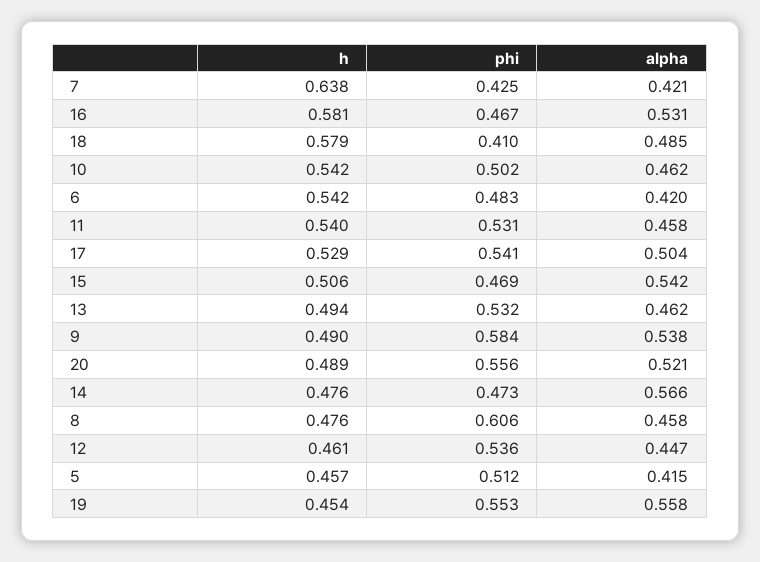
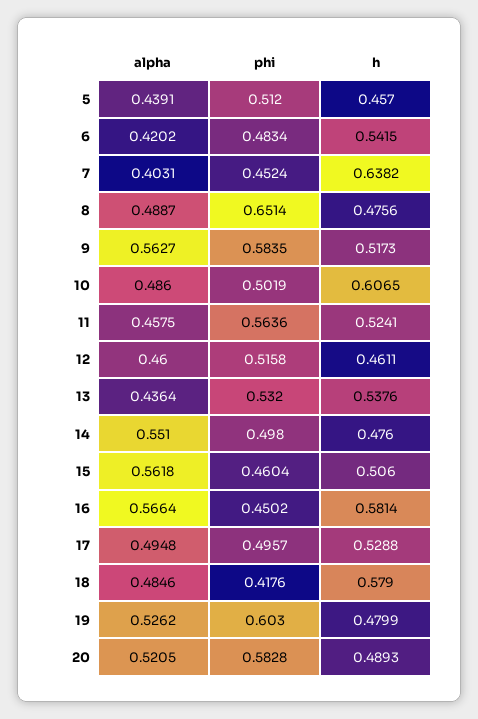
  {
    "h": {
      "7": 0.6382,
      "16": 0.5814,
      "18": 0.579,
-     "10": 0.542,
+     "10": 0.6065,
      "6": 0.5415,
-     "11": 0.54,
+     "11": 0.5241,
      "17": 0.5288,
      "15": 0.506,
-     "13": 0.494,
+     "13": 0.5376,
-     "9": 0.49,
+     "9": 0.5173,
      "20": 0.4893,
      "14": 0.476,
      "8": 0.4756,
      "12": 0.4611,
      "5": 0.457,
-     "19": 0.454
+     "19": 0.4799
    },
    "phi": {
-     "7": 0.425,
+     "7": 0.4524,
-     "16": 0.467,
+     "16": 0.4502,
-     "18": 0.41,
+     "18": 0.4176,
      "10": 0.5019,
      "6": 0.4834,
-     "11": 0.531,
+     "11": 0.5636,
-     "17": 0.541,
+     "17": 0.4957,
-     "15": 0.469,
+     "15": 0.4604,
      "13": 0.532,
      "9": 0.5835,
-     "20": 0.556,
+     "20": 0.5828,
-     "14": 0.473,
+     "14": 0.498,
-     "8": 0.606,
+     "8": 0.6514,
-     "12": 0.536,
+     "12": 0.5158,
      "5": 0.512,
-     "19": 0.553
+     "19": 0.603
    },
    "alpha": {
-     "7": 0.421,
+     "7": 0.4031,
-     "16": 0.531,
+     "16": 0.5664,
      "18": 0.4846,
-     "10": 0.462,
+     "10": 0.486,
      "6": 0.4202,
      "11": 0.4575,
-     "17": 0.504,
+     "17": 0.4948,
-     "15": 0.542,
+     "15": 0.5618,
-     "13": 0.462,
+     "13": 0.4364,
-     "9": 0.538,
+     "9": 0.5627,
      "20": 0.5205,
-     "14": 0.566,
+     "14": 0.551,
-     "8": 0.458,
+     "8": 0.4887,
-     "12": 0.447,
+     "12": 0.46,
-     "5": 0.415,
+     "5": 0.4391,
-     "19": 0.558
+     "19": 0.5262
    }
  }

